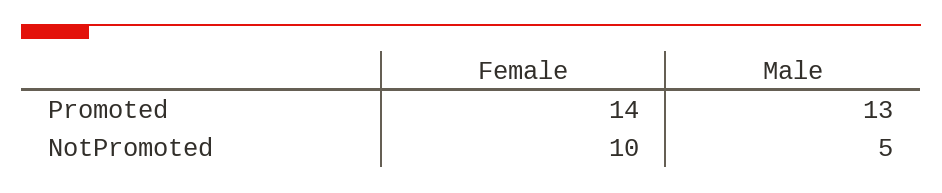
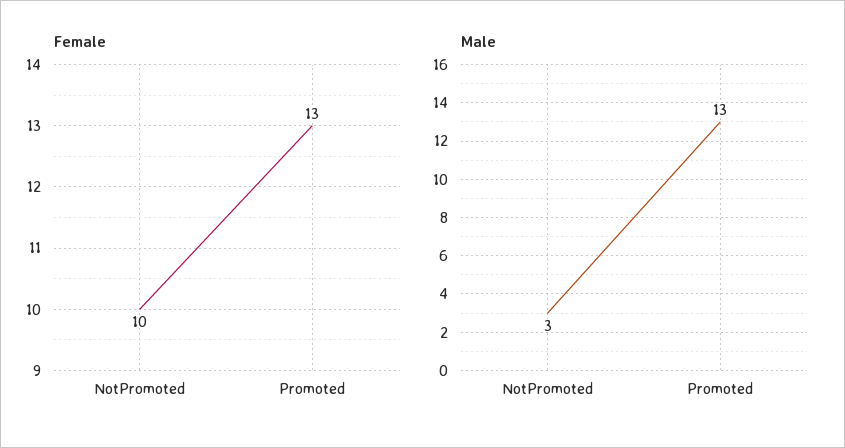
  {
    "Female": {
-     "Promoted": 14,
+     "Promoted": 13,
      "NotPromoted": 10
    },
    "Male": {
      "Promoted": 13,
-     "NotPromoted": 5
+     "NotPromoted": 3
    }
  }

